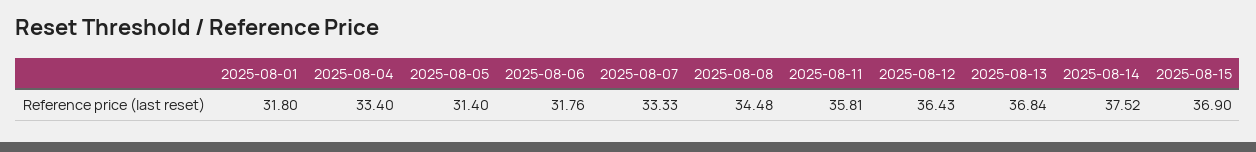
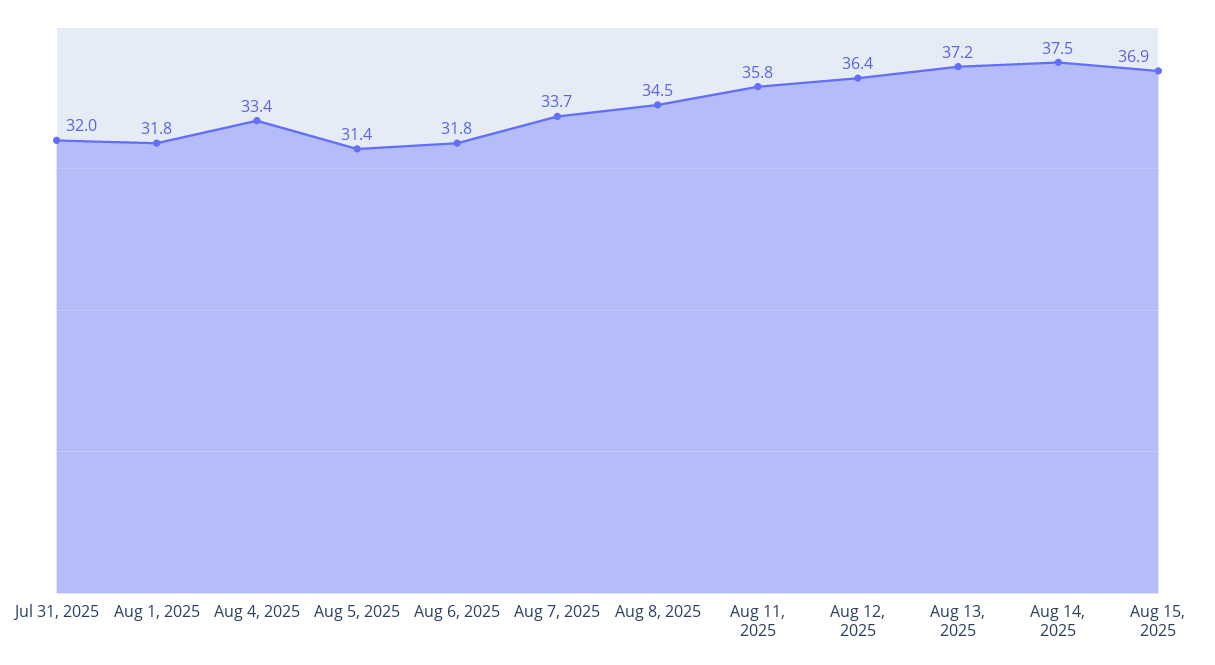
  {
    "2025-08-01": 31.8,
    "2025-08-04": 33.4,
    "2025-08-05": 31.4,
    "2025-08-06": 31.76,
-   "2025-08-07": 33.33,
+   "2025-08-07": 33.7,
    "2025-08-08": 34.48,
    "2025-08-11": 35.81,
    "2025-08-12": 36.43,
-   "2025-08-13": 36.84,
+   "2025-08-13": 37.2,
    "2025-08-14": 37.52,
-   "2025-08-15": 36.9
+   "2025-08-15": 36.9,
+   "Jul 31, 2025": 32
  }

